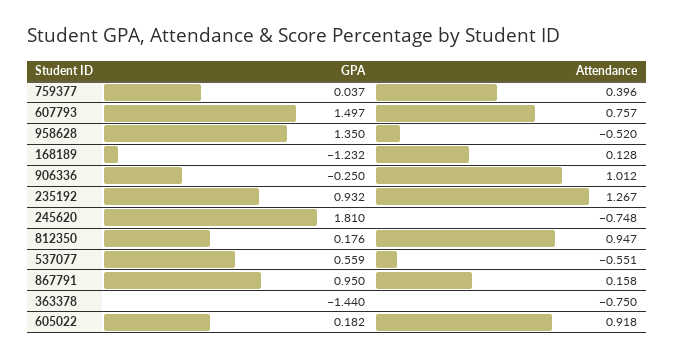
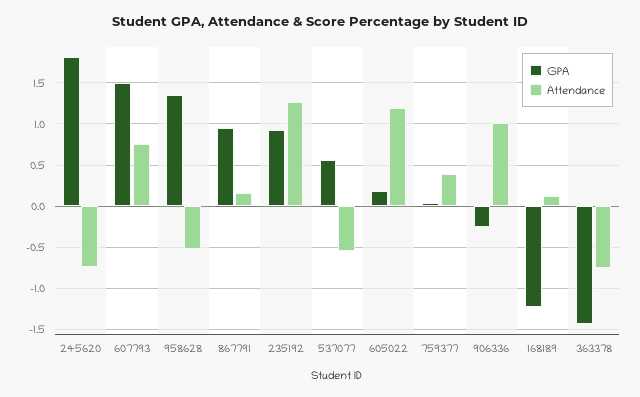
  {
    "GPA": {
      "759377": 0.037,
      "607793": 1.497,
      "958628": 1.35,
      "168189": -1.232,
      "906336": -0.25,
      "235192": 0.932,
      "245620": 1.81,
-     "812350": 0.176,
      "537077": 0.559,
      "867791": 0.95,
      "363378": -1.44,
      "605022": 0.182
    },
    "Attendance": {
      "759377": 0.396,
      "607793": 0.757,
      "958628": -0.52,
      "168189": 0.128,
      "906336": 1.012,
      "235192": 1.267,
      "245620": -0.748,
-     "812350": 0.947,
      "537077": -0.551,
      "867791": 0.158,
      "363378": -0.75,
-     "605022": 0.918
+     "605022": 1.2
    }
  }

